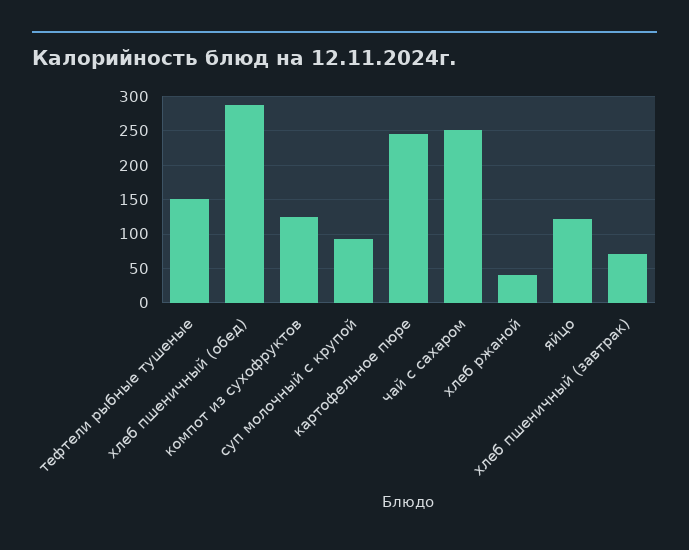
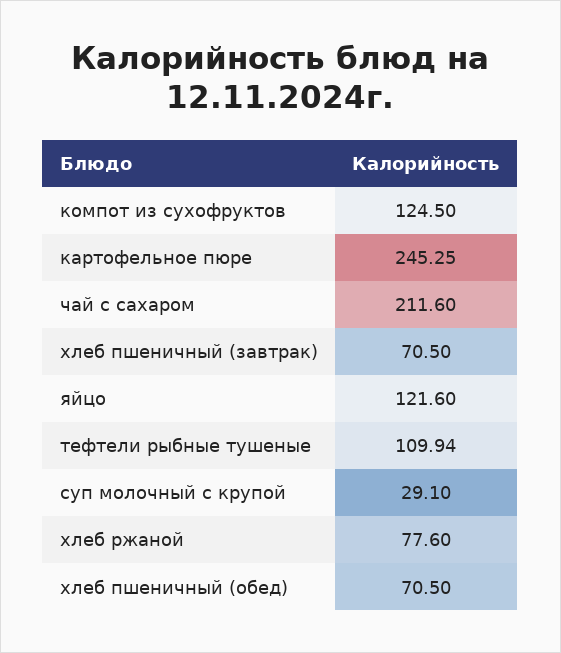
  {
-   "тефтели рыбные тушеные": 150,
+   "тефтели рыбные тушеные": 109.94,
-   "хлеб пшеничный (обед)": 290,
+   "хлеб пшеничный (обед)": 70.5,
    "компот из сухофруктов": 124.5,
-   "суп молочный с крупой": 90,
+   "суп молочный с крупой": 29.1,
    "картофельное пюре": 245.25,
-   "чай с сахаром": 250,
+   "чай с сахаром": 211.6,
-   "хлеб ржаной": 40,
+   "хлеб ржаной": 77.6,
    "яйцо": 121.6,
    "хлеб пшеничный (завтрак)": 70.5
  }

